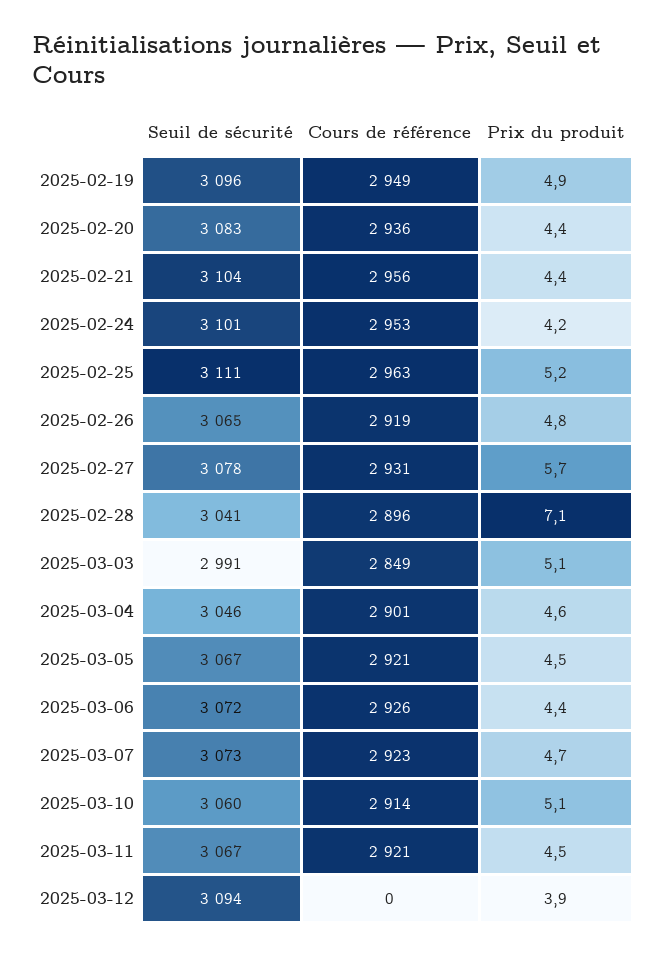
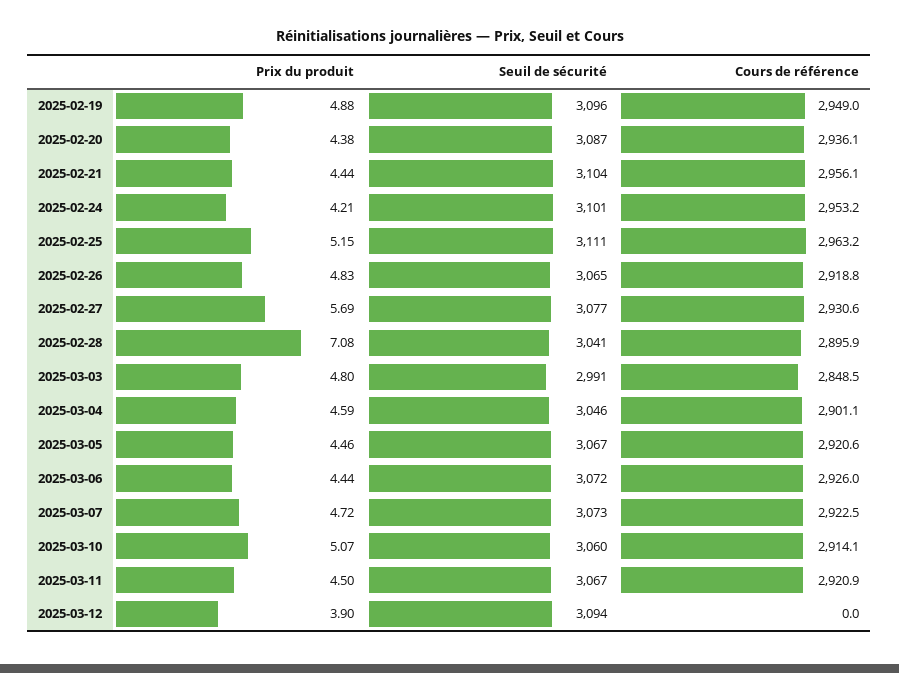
  {
    "Seuil de sécurité": {
      "2025-02-19": 3096,
-     "2025-02-20": 3083,
+     "2025-02-20": 3087,
      "2025-02-21": 3104,
      "2025-02-24": 3101,
      "2025-02-25": 3111,
      "2025-02-26": 3065,
-     "2025-02-27": 3078,
+     "2025-02-27": 3077,
      "2025-02-28": 3041,
      "2025-03-03": 2991,
      "2025-03-04": 3046,
      "2025-03-05": 3067,
      "2025-03-06": 3072,
      "2025-03-07": 3073,
      "2025-03-10": 3060,
      "2025-03-11": 3067,
      "2025-03-12": 3094
    },
    "Cours de référence": {
      "2025-02-19": 2949,
      "2025-02-20": 2936.1,
      "2025-02-21": 2956.1,
      "2025-02-24": 2953.2,
      "2025-02-25": 2963.2,
      "2025-02-26": 2918.8,
      "2025-02-27": 2930.6,
      "2025-02-28": 2895.9,
      "2025-03-03": 2848.5,
      "2025-03-04": 2901.1,
      "2025-03-05": 2920.6,
      "2025-03-06": 2926,
      "2025-03-07": 2922.5,
      "2025-03-10": 2914.1,
      "2025-03-11": 2920.9,
      "2025-03-12": 0
    },
    "Prix du produit": {
      "2025-02-19": 4.88,
      "2025-02-20": 4.38,
      "2025-02-21": 4.44,
      "2025-02-24": 4.21,
      "2025-02-25": 5.15,
      "2025-02-26": 4.83,
      "2025-02-27": 5.69,
      "2025-02-28": 7.08,
-     "2025-03-03": 5.1,
+     "2025-03-03": 4.8,
      "2025-03-04": 4.59,
      "2025-03-05": 4.46,
      "2025-03-06": 4.44,
      "2025-03-07": 4.72,
      "2025-03-10": 5.07,
      "2025-03-11": 4.5,
      "2025-03-12": 3.9
    }
  }

